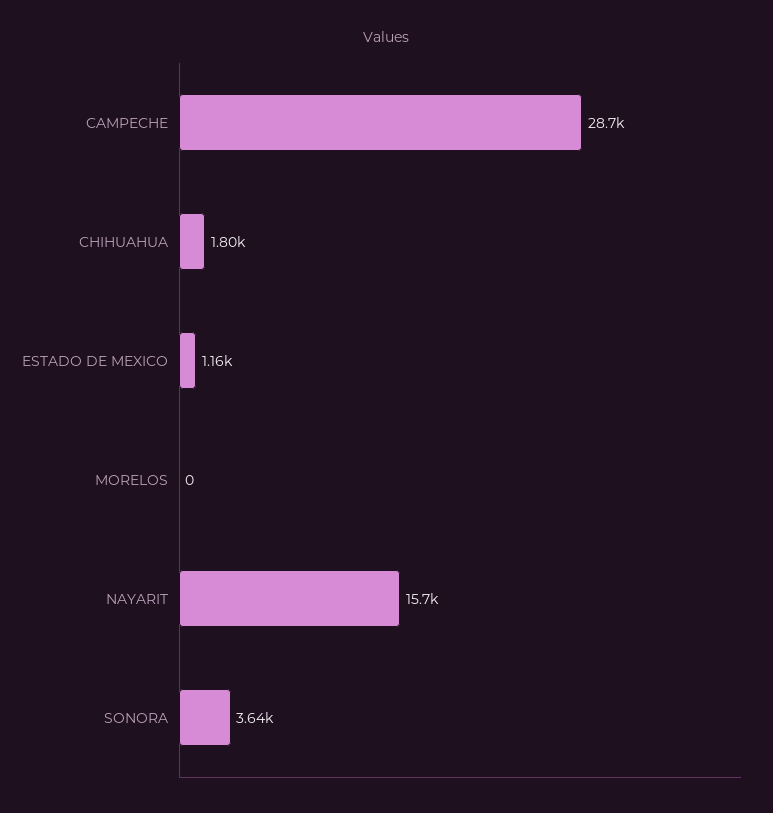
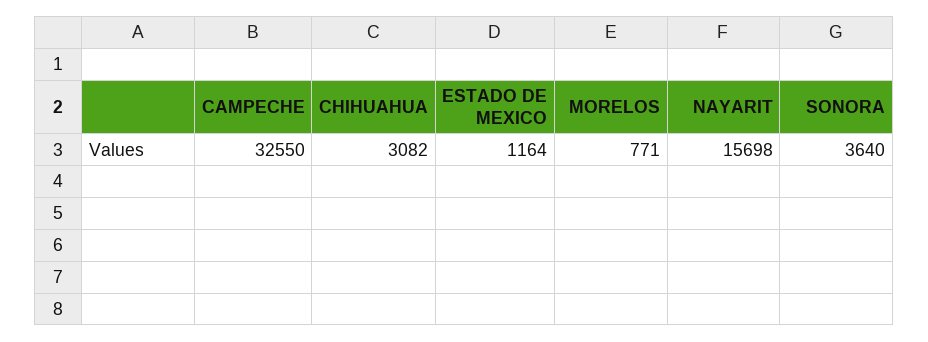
  {
-   "CAMPECHE": 28700,
+   "CAMPECHE": 32550,
-   "CHIHUAHUA": 1800,
+   "CHIHUAHUA": 3082,
    "ESTADO DE MEXICO": 1164,
-   "MORELOS": 0,
+   "MORELOS": 771,
    "NAYARIT": 15698,
    "SONORA": 3640
  }

